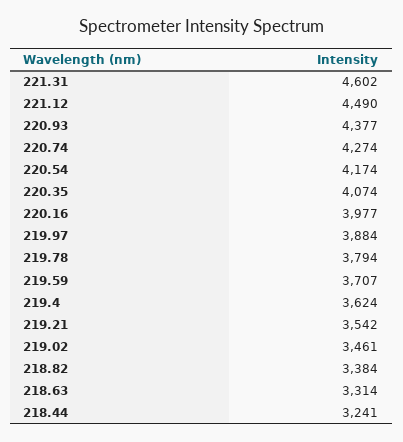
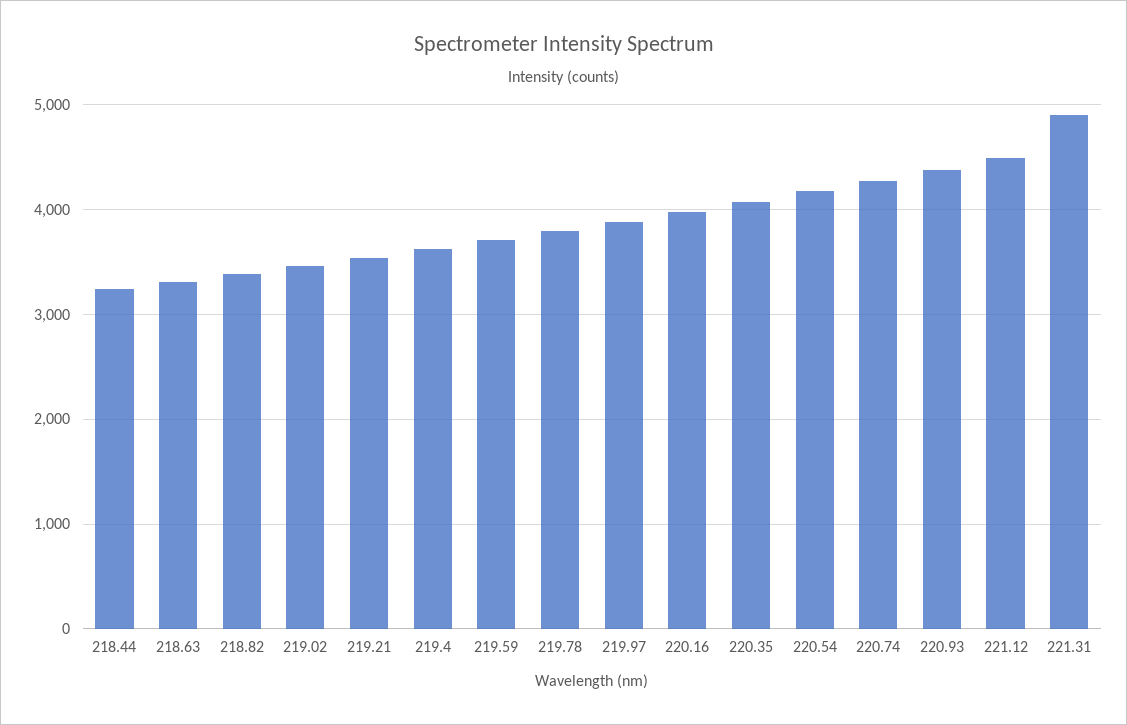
  {
-   "221.31": 4602,
+   "221.31": 4900,
    "221.12": 4490,
    "220.93": 4377,
    "220.74": 4274,
    "220.54": 4174,
    "220.35": 4074,
    "220.16": 3977,
    "219.97": 3884,
    "219.78": 3794,
    "219.59": 3707,
    "219.4": 3624,
    "219.21": 3542,
    "219.02": 3461,
    "218.82": 3384,
    "218.63": 3314,
    "218.44": 3241
  }

